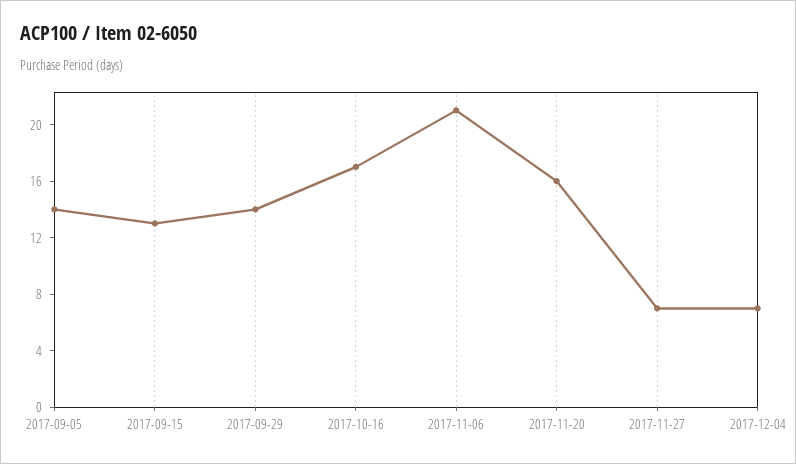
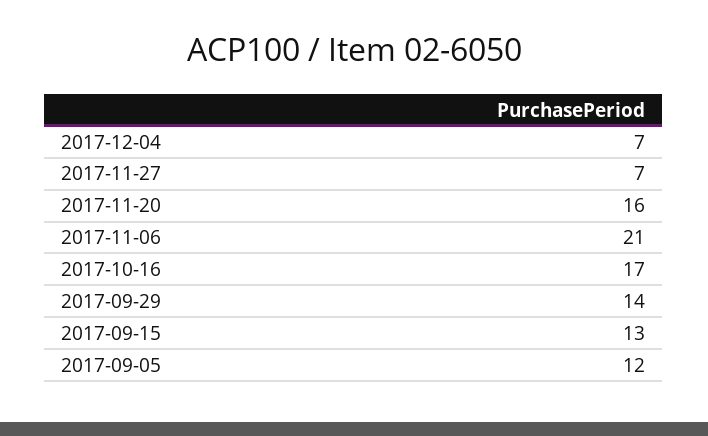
  {
-   "2017-09-05": 14,
+   "2017-09-05": 12,
    "2017-09-15": 13,
    "2017-09-29": 14,
    "2017-10-16": 17,
    "2017-11-06": 21,
    "2017-11-20": 16,
    "2017-11-27": 7,
    "2017-12-04": 7
  }

